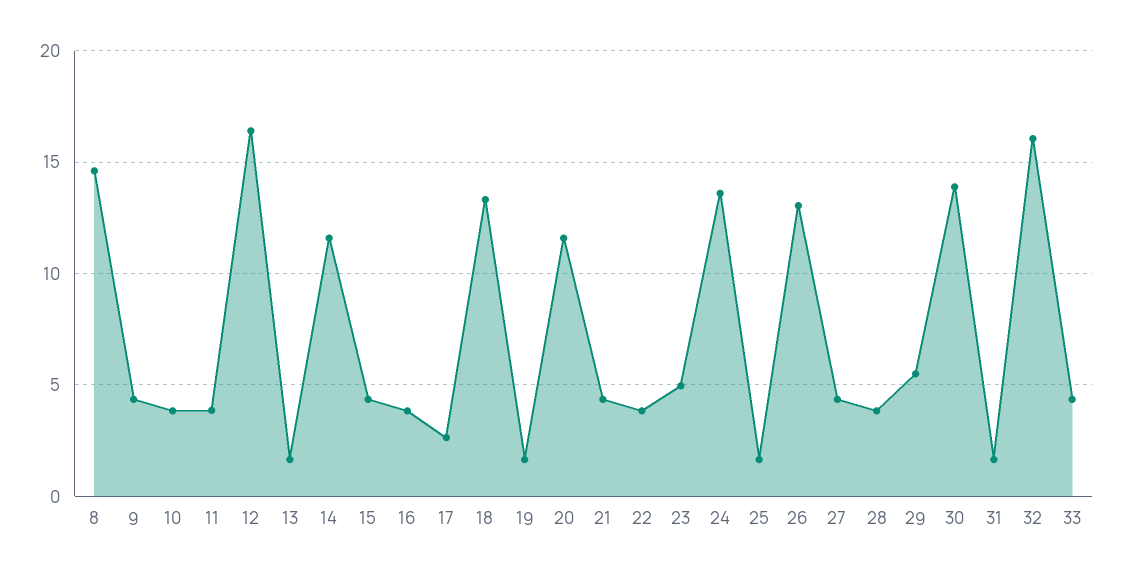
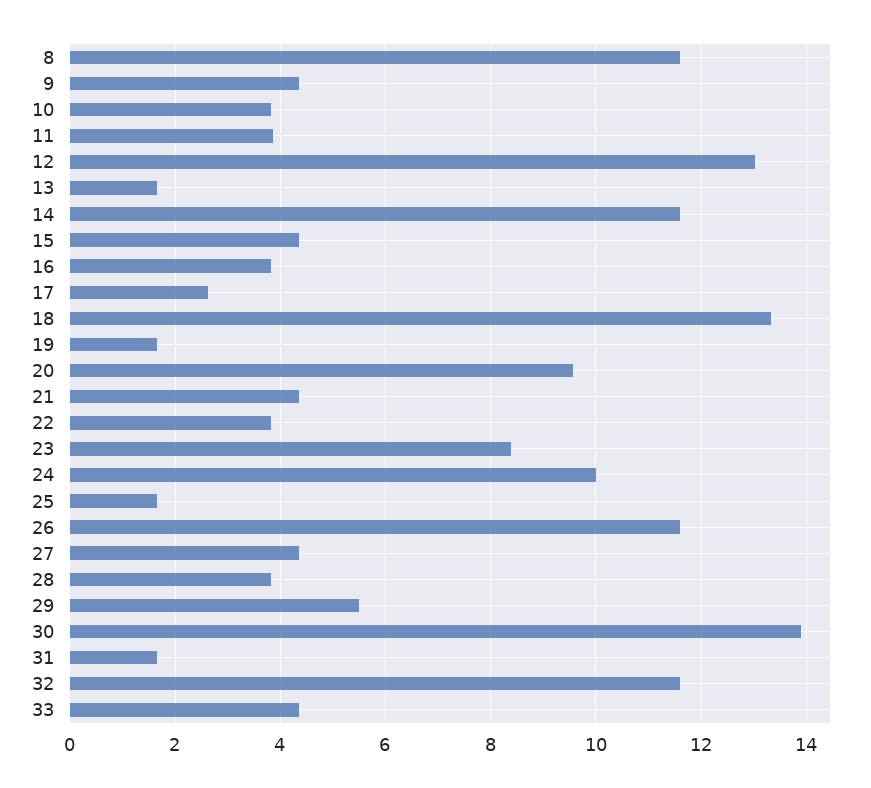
  {
-   "8": 14.5,
+   "8": 11.6,
    "9": 4.4,
    "10": 3.8,
    "11": 3.8,
-   "12": 16.5,
+   "12": 13,
    "13": 1.6,
    "14": 11.6,
    "15": 4.4,
    "16": 3.8,
    "17": 2.6,
    "18": 13.4,
    "19": 1.6,
-   "20": 11.5,
+   "20": 9.6,
    "21": 4.4,
    "22": 3.8,
-   "23": 5,
+   "23": 8.4,
-   "24": 13.5,
+   "24": 10,
    "25": 1.6,
-   "26": 13,
+   "26": 11.6,
    "27": 4.4,
    "28": 3.8,
    "29": 5.6,
    "30": 13.8,
    "31": 1.6,
-   "32": 16,
+   "32": 11.6,
    "33": 4.4
  }

